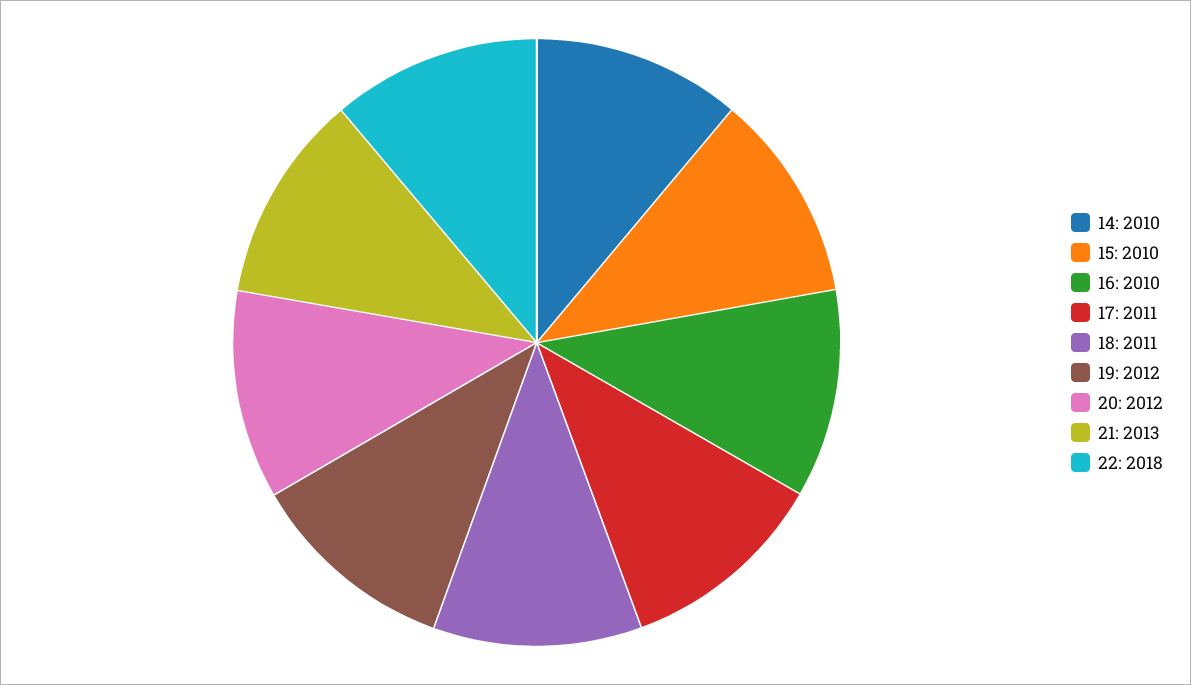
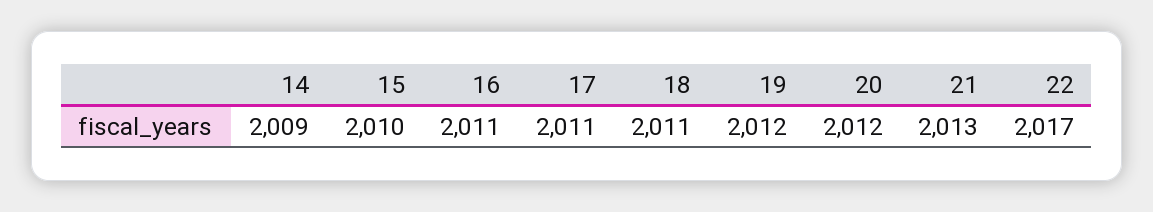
  {
-   "14": 2010,
+   "14": 2009,
    "15": 2010,
-   "16": 2010,
+   "16": 2011,
    "17": 2011,
    "18": 2011,
    "19": 2012,
    "20": 2012,
    "21": 2013,
-   "22": 2018
+   "22": 2017
  }

